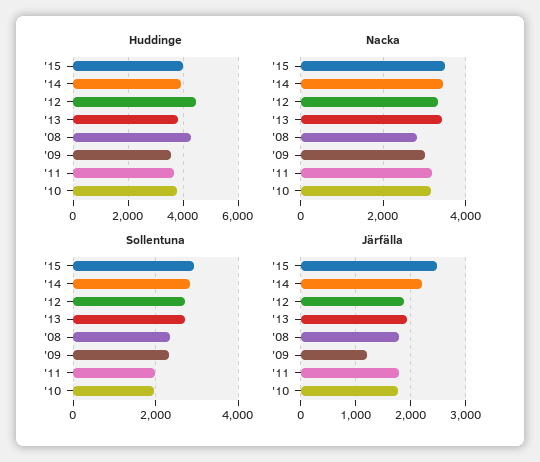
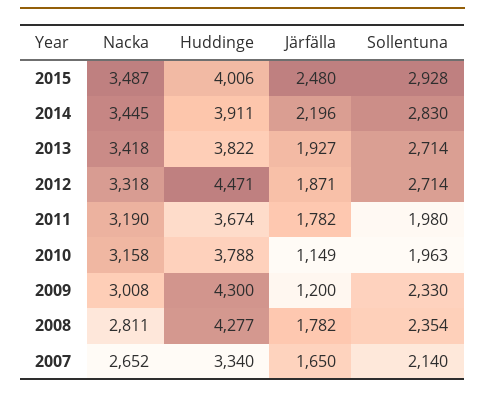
  {
    "Huddinge": {
      "'15": 4006,
      "'14": 3911,
      "'12": 4471,
      "'13": 3822,
      "'08": 4277,
-     "'09": 3500,
+     "'09": 4300,
      "'11": 3674,
-     "'10": 3788
+     "'10": 3788,
+     "2007": 3340
    },
    "Nacka": {
      "'15": 3487,
      "'14": 3445,
      "'12": 3318,
      "'13": 3418,
      "'08": 2811,
      "'09": 3008,
      "'11": 3190,
-     "'10": 3158
+     "'10": 3158,
+     "2007": 2652
    },
    "Sollentuna": {
      "'15": 2928,
      "'14": 2830,
      "'12": 2714,
      "'13": 2714,
      "'08": 2354,
      "'09": 2330,
      "'11": 1980,
-     "'10": 1963
+     "'10": 1963,
+     "2007": 2140
    },
    "Järfälla": {
      "'15": 2480,
      "'14": 2196,
      "'12": 1871,
      "'13": 1927,
      "'08": 1782,
      "'09": 1200,
      "'11": 1782,
-     "'10": 1800
+     "'10": 1149,
+     "2007": 1650
    }
  }

